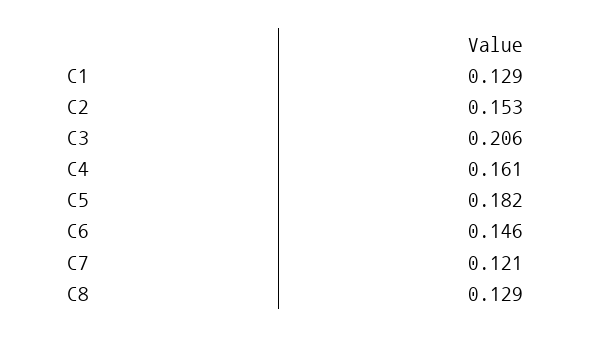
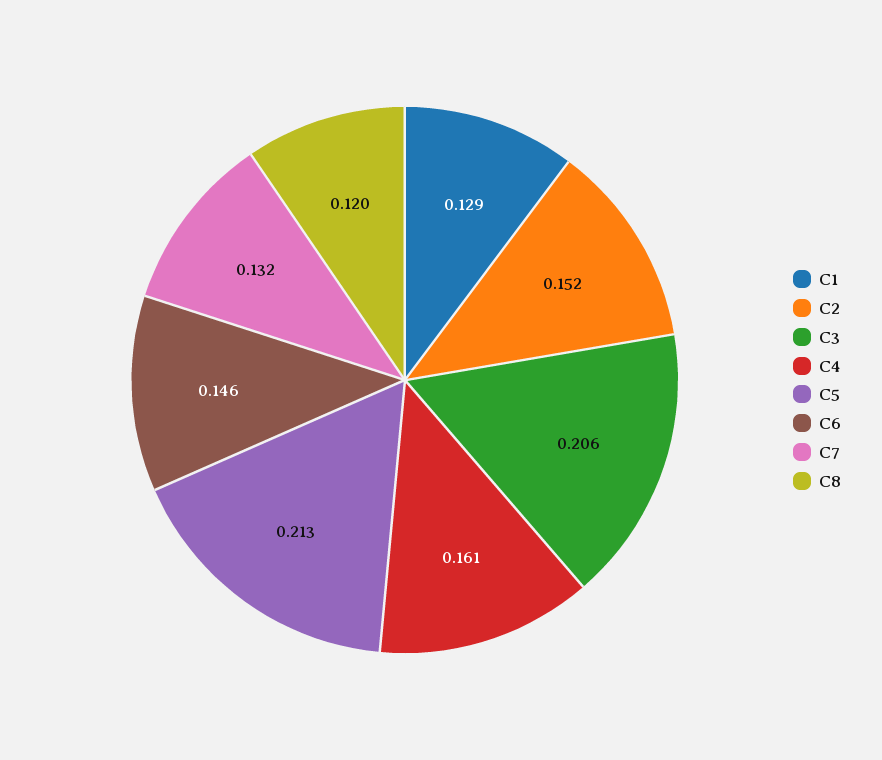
  {
    "C1": 0.129,
-   "C2": 0.153,
+   "C2": 0.152,
    "C3": 0.206,
    "C4": 0.161,
-   "C5": 0.182,
+   "C5": 0.213,
    "C6": 0.146,
-   "C7": 0.121,
+   "C7": 0.132,
-   "C8": 0.129
+   "C8": 0.12
  }

